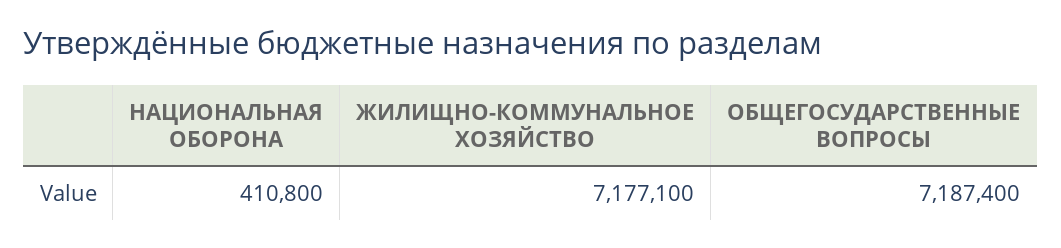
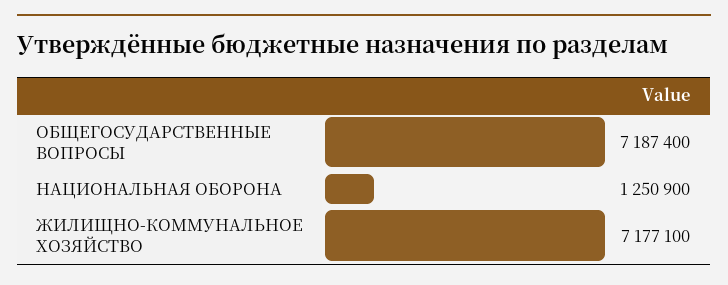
  {
-   "НАЦИОНАЛЬНАЯ ОБОРОНА": 410800,
+   "НАЦИОНАЛЬНАЯ ОБОРОНА": 1250900,
    "ЖИЛИЩНО-КОММУНАЛЬНОЕ ХОЗЯЙСТВО": 7177100,
    "ОБЩЕГОСУДАРСТВЕННЫЕ ВОПРОСЫ": 7187400
  }

